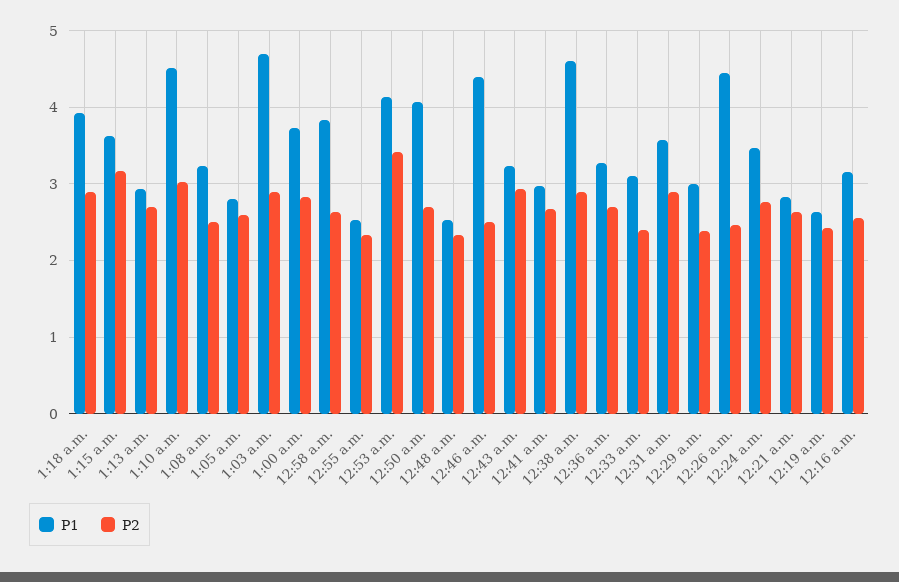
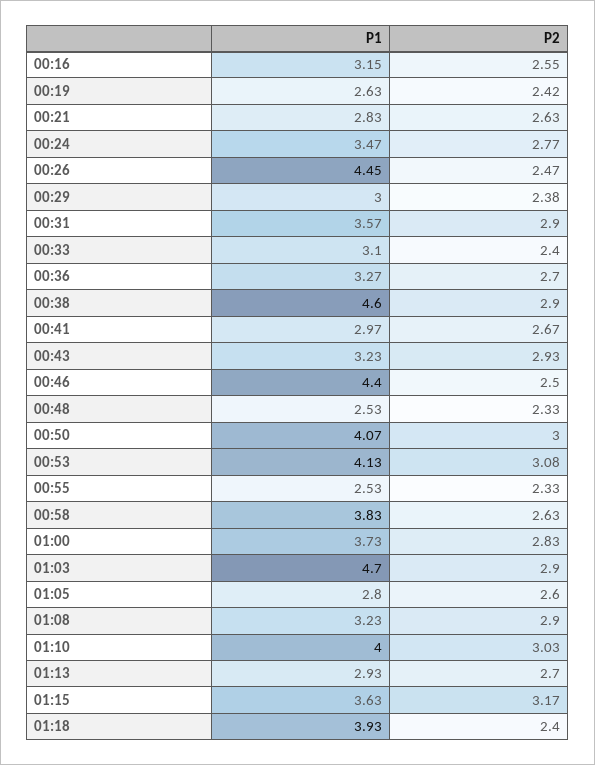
  {
    "P1": {
      "1:18 a.m.": 3.93,
      "1:15 a.m.": 3.63,
      "1:13 a.m.": 2.93,
-     "1:10 a.m.": 4.5,
+     "1:10 a.m.": 4,
      "1:08 a.m.": 3.23,
      "1:05 a.m.": 2.8,
      "1:03 a.m.": 4.7,
      "1:00 a.m.": 3.73,
      "12:58 a.m.": 3.83,
      "12:55 a.m.": 2.53,
      "12:53 a.m.": 4.13,
      "12:50 a.m.": 4.07,
      "12:48 a.m.": 2.53,
      "12:46 a.m.": 4.4,
      "12:43 a.m.": 3.23,
      "12:41 a.m.": 2.97,
      "12:38 a.m.": 4.6,
      "12:36 a.m.": 3.27,
      "12:33 a.m.": 3.1,
      "12:31 a.m.": 3.57,
      "12:29 a.m.": 3,
      "12:26 a.m.": 4.45,
      "12:24 a.m.": 3.47,
      "12:21 a.m.": 2.83,
      "12:19 a.m.": 2.63,
      "12:16 a.m.": 3.15
    },
    "P2": {
-     "1:18 a.m.": 2.9,
+     "1:18 a.m.": 2.4,
      "1:15 a.m.": 3.17,
      "1:13 a.m.": 2.7,
      "1:10 a.m.": 3.03,
-     "1:08 a.m.": 2.5,
+     "1:08 a.m.": 2.9,
      "1:05 a.m.": 2.6,
      "1:03 a.m.": 2.9,
      "1:00 a.m.": 2.83,
      "12:58 a.m.": 2.63,
      "12:55 a.m.": 2.33,
-     "12:53 a.m.": 3.4,
+     "12:53 a.m.": 3.08,
-     "12:50 a.m.": 2.7,
+     "12:50 a.m.": 3,
      "12:48 a.m.": 2.33,
      "12:46 a.m.": 2.5,
      "12:43 a.m.": 2.93,
      "12:41 a.m.": 2.67,
      "12:38 a.m.": 2.9,
      "12:36 a.m.": 2.7,
      "12:33 a.m.": 2.4,
      "12:31 a.m.": 2.9,
      "12:29 a.m.": 2.38,
      "12:26 a.m.": 2.47,
      "12:24 a.m.": 2.77,
      "12:21 a.m.": 2.63,
      "12:19 a.m.": 2.42,
      "12:16 a.m.": 2.55
    }
  }

